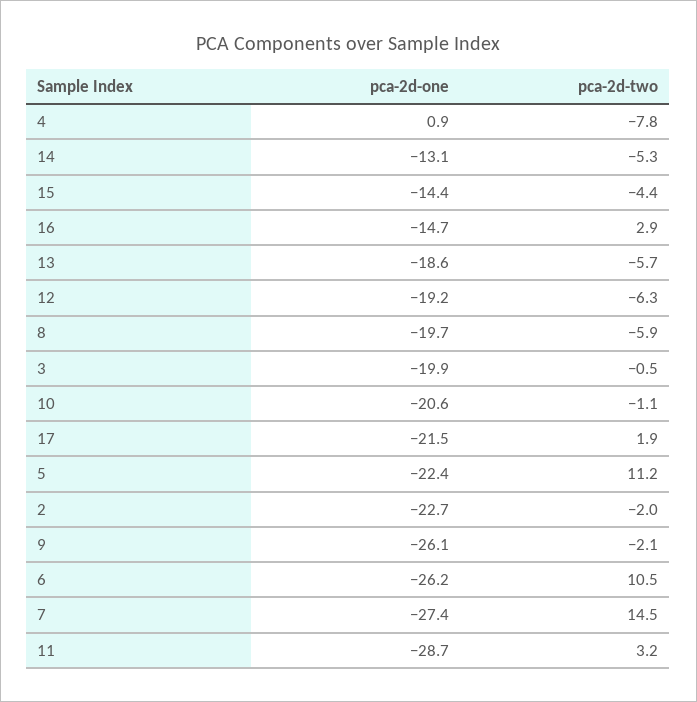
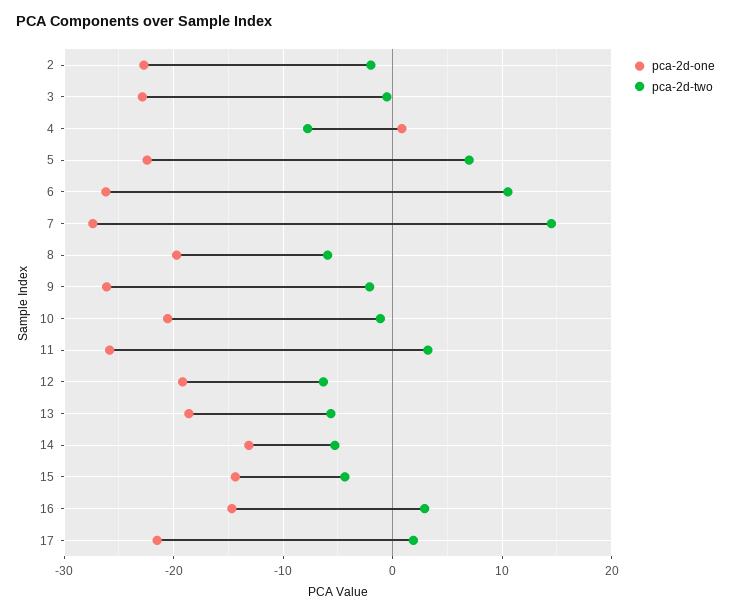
  {
    "pca-2d-one": {
      "4": 0.9,
      "14": -13.1,
      "15": -14.4,
      "16": -14.7,
      "13": -18.6,
      "12": -19.2,
      "8": -19.7,
-     "3": -19.9,
+     "3": -23,
      "10": -20.6,
      "17": -21.5,
      "5": -22.4,
      "2": -22.7,
      "9": -26.1,
      "6": -26.2,
      "7": -27.4,
-     "11": -28.7
+     "11": -26
    },
    "pca-2d-two": {
      "4": -7.8,
      "14": -5.3,
      "15": -4.4,
      "16": 2.9,
      "13": -5.7,
      "12": -6.3,
      "8": -5.9,
      "3": -0.5,
      "10": -1.1,
      "17": 1.9,
-     "5": 11.2,
+     "5": 7,
      "2": -2,
      "9": -2.1,
      "6": 10.5,
      "7": 14.5,
      "11": 3.2
    }
  }

